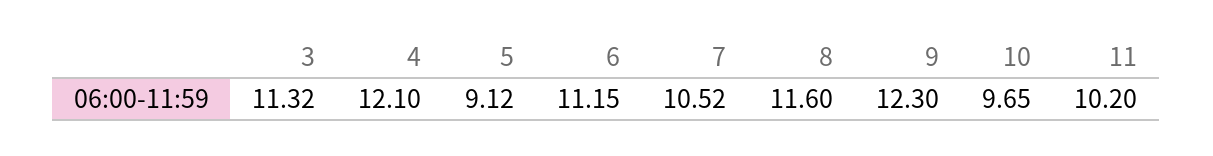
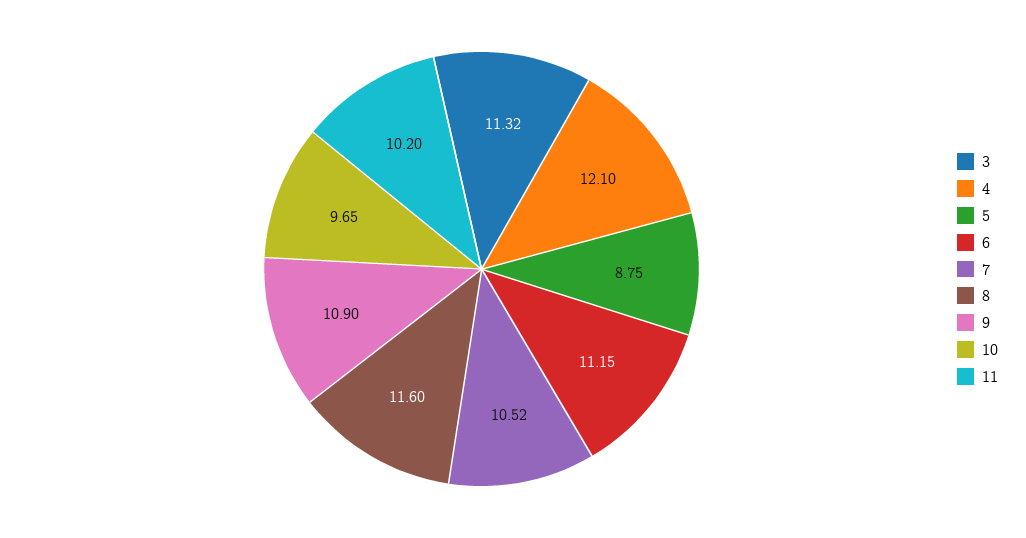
  {
    "3": 11.32,
    "4": 12.1,
-   "5": 9.12,
+   "5": 8.75,
    "6": 11.15,
    "7": 10.52,
    "8": 11.6,
-   "9": 12.3,
+   "9": 10.9,
    "10": 9.65,
    "11": 10.2
  }

